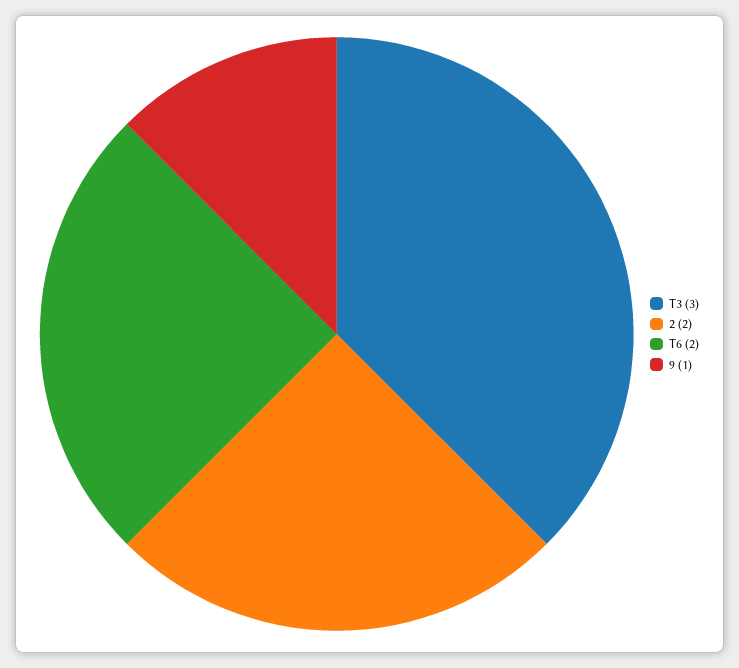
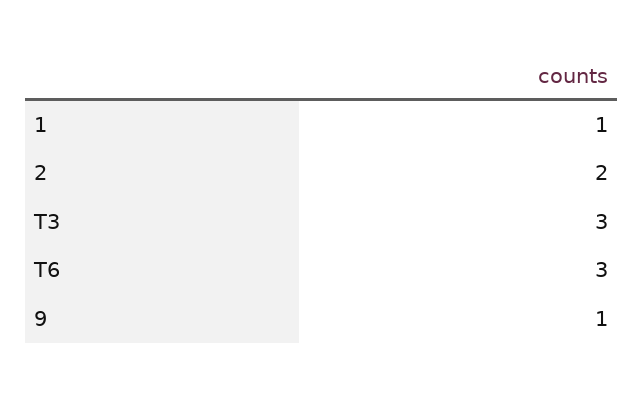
  {
    "T3": 3,
    "2": 2,
-   "T6": 2,
+   "T6": 3,
-   "9": 1
+   "9": 1,
+   "1": 1
  }

